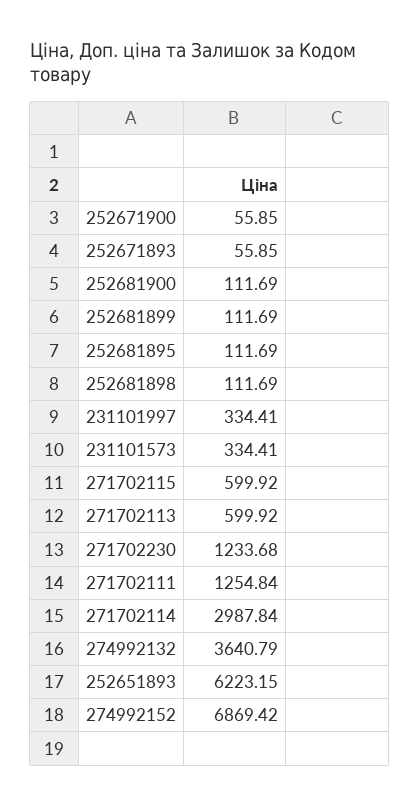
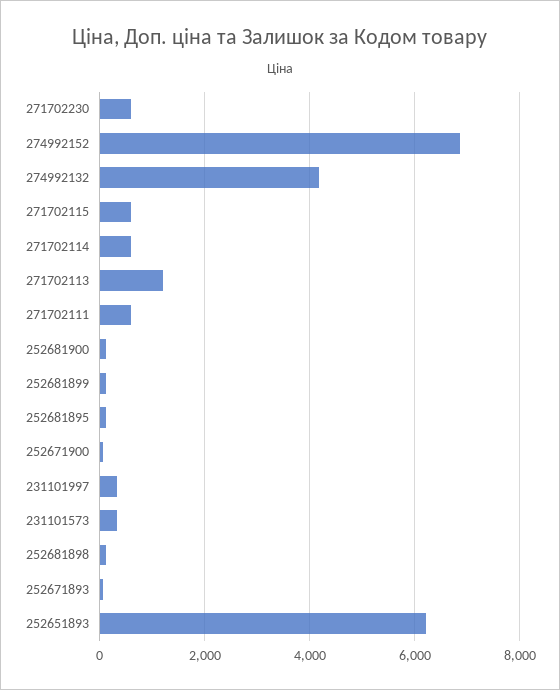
  {
    "252671900": 55.85,
    "252671893": 55.85,
    "252681900": 111.69,
    "252681899": 111.69,
    "252681895": 111.69,
    "252681898": 111.69,
    "231101997": 334.41,
    "231101573": 334.41,
    "271702115": 599.92,
-   "271702113": 599.92,
+   "271702113": 1200,
-   "271702230": 1233.68,
+   "271702230": 600,
-   "271702111": 1254.84,
+   "271702111": 600,
-   "271702114": 2987.84,
+   "271702114": 600,
-   "274992132": 3640.79,
+   "274992132": 4200,
    "252651893": 6223.15,
    "274992152": 6869.42
  }

